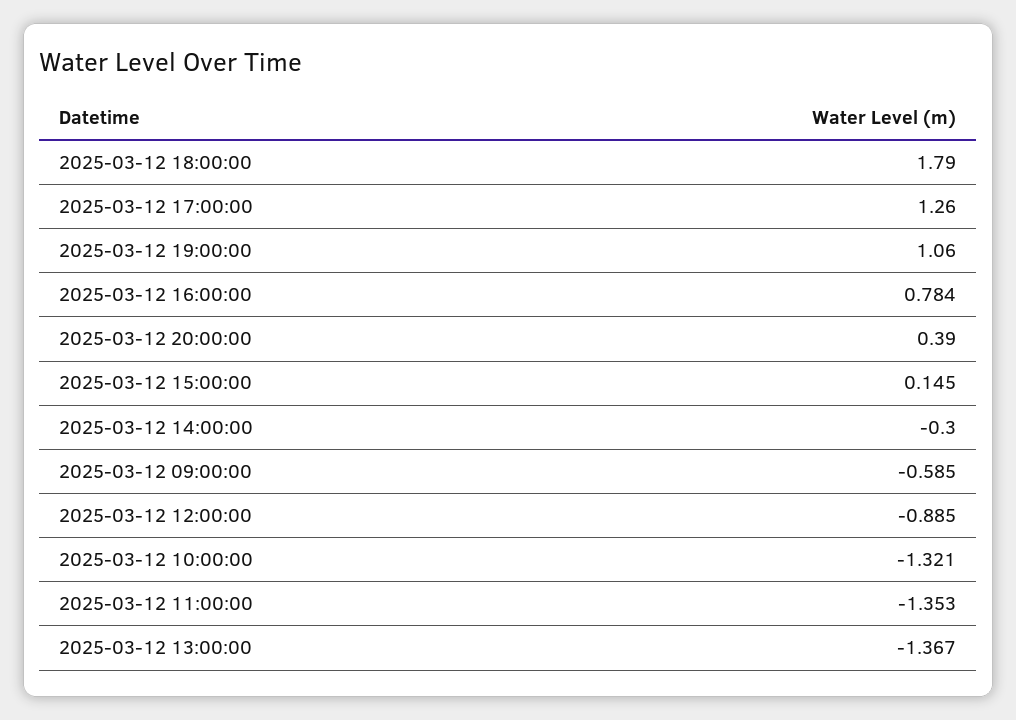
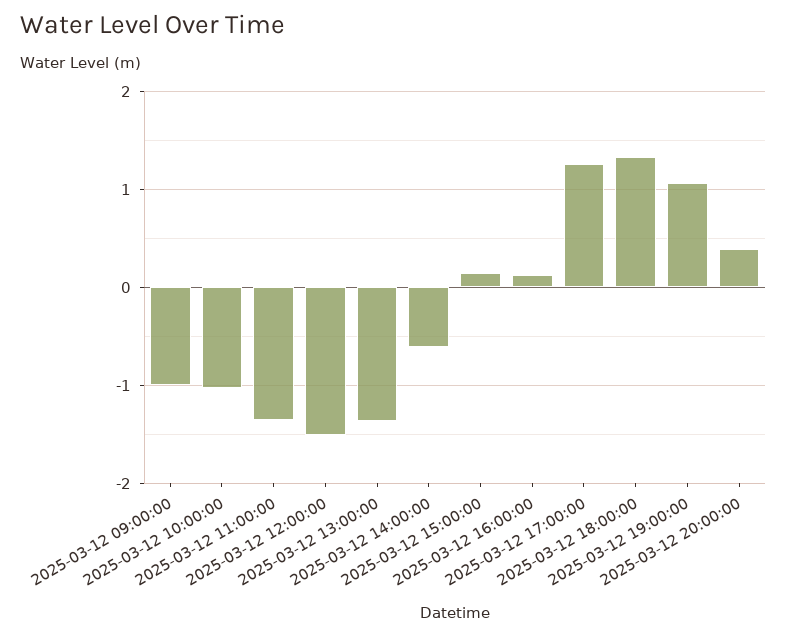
  {
-   "2025-03-12 18:00:00": 1.79,
+   "2025-03-12 18:00:00": 1.3,
    "2025-03-12 17:00:00": 1.26,
    "2025-03-12 19:00:00": 1.06,
-   "2025-03-12 16:00:00": 0.784,
+   "2025-03-12 16:00:00": 0.1,
    "2025-03-12 20:00:00": 0.39,
    "2025-03-12 15:00:00": 0.145,
-   "2025-03-12 14:00:00": -0.3,
+   "2025-03-12 14:00:00": -0.6,
-   "2025-03-12 09:00:00": -0.585,
+   "2025-03-12 09:00:00": -1,
-   "2025-03-12 12:00:00": -0.885,
+   "2025-03-12 12:00:00": -1.5,
-   "2025-03-12 10:00:00": -1.321,
+   "2025-03-12 10:00:00": -1,
    "2025-03-12 11:00:00": -1.353,
    "2025-03-12 13:00:00": -1.367
  }

